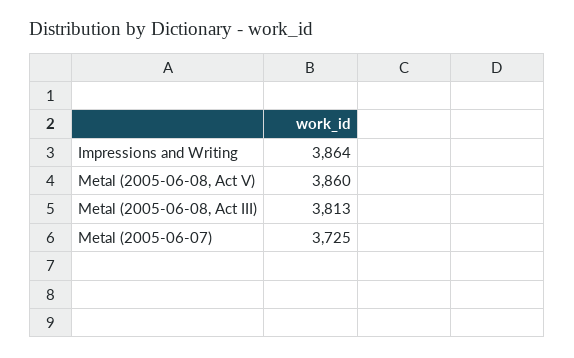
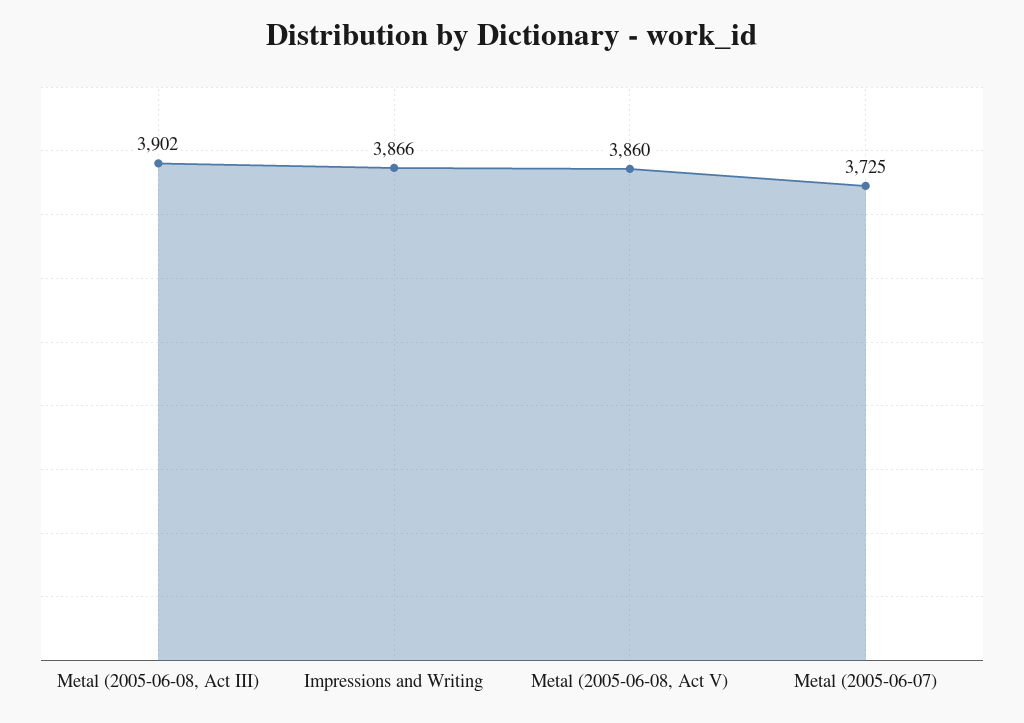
  {
-   "Impressions and Writing": 3864,
+   "Impressions and Writing": 3866,
    "Metal (2005-06-08, Act V)": 3860,
-   "Metal (2005-06-08, Act III)": 3813,
+   "Metal (2005-06-08, Act III)": 3902,
    "Metal (2005-06-07)": 3725
  }

